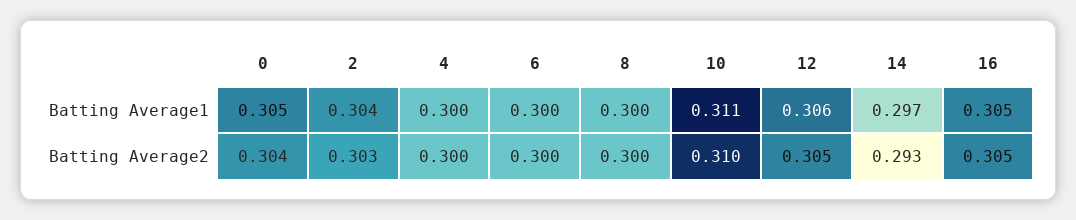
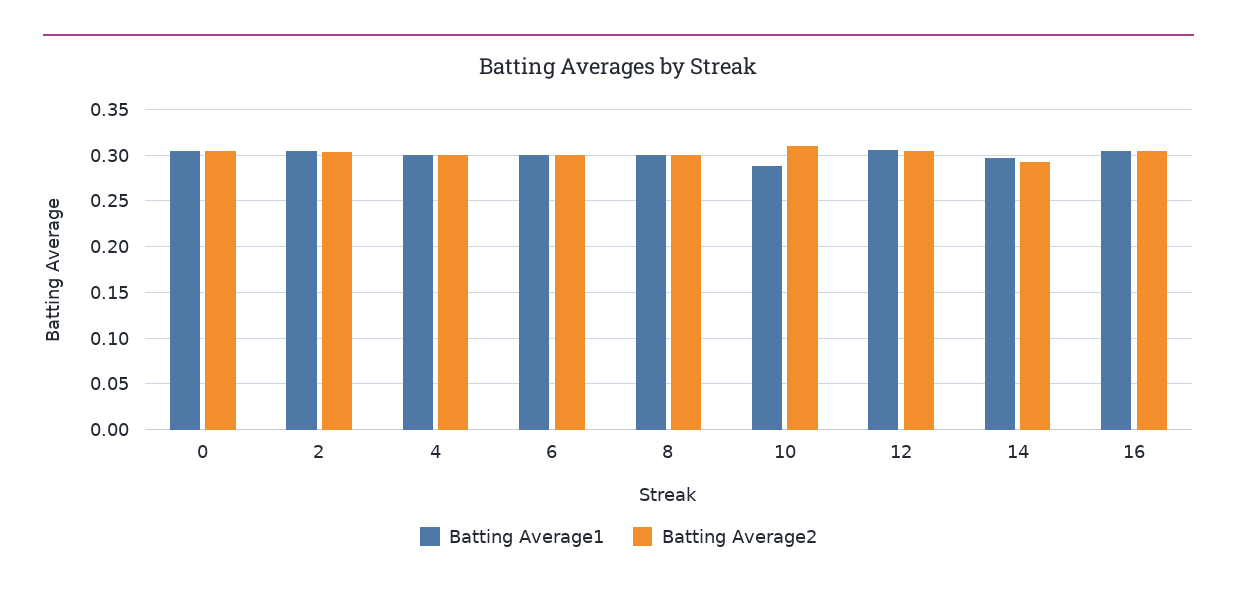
  {
    "Batting Average1": {
      "0": 0.305,
      "2": 0.304,
      "4": 0.3,
      "6": 0.3,
      "8": 0.3,
-     "10": 0.311,
+     "10": 0.29,
      "12": 0.306,
      "14": 0.297,
      "16": 0.305
    },
    "Batting Average2": {
      "0": 0.304,
      "2": 0.303,
      "4": 0.3,
      "6": 0.3,
      "8": 0.3,
      "10": 0.31,
      "12": 0.305,
      "14": 0.293,
      "16": 0.305
    }
  }

